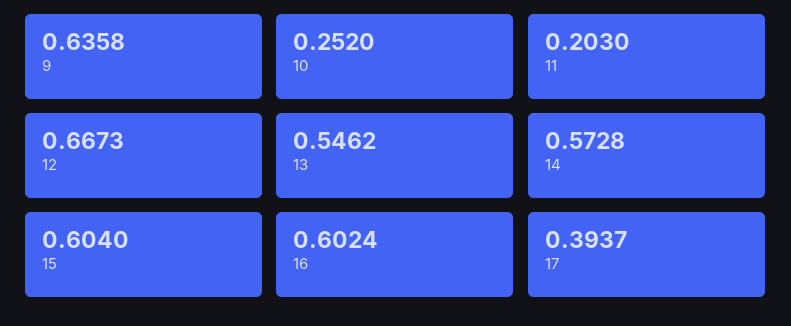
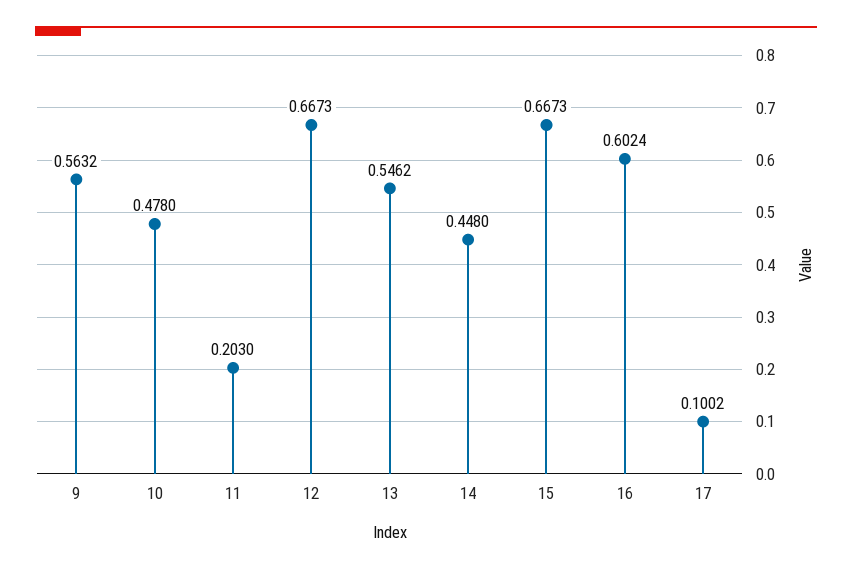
  {
-   "9": 0.6358,
+   "9": 0.5632,
-   "10": 0.252,
+   "10": 0.478,
    "11": 0.203,
    "12": 0.6673,
    "13": 0.5462,
-   "14": 0.5728,
+   "14": 0.448,
-   "15": 0.604,
+   "15": 0.6673,
    "16": 0.6024,
-   "17": 0.3937
+   "17": 0.1002
  }

